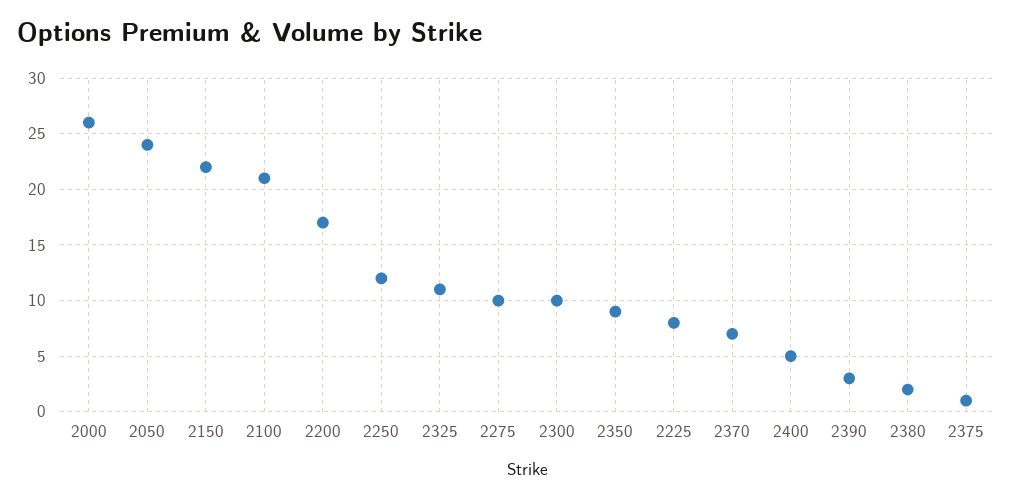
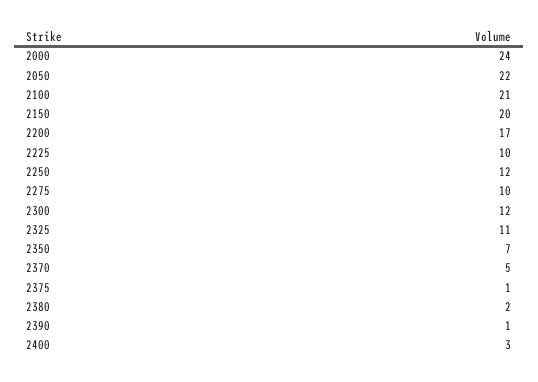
  {
-   "2000": 26,
+   "2000": 24,
-   "2050": 24,
+   "2050": 22,
-   "2150": 22,
+   "2150": 20,
    "2100": 21,
    "2200": 17,
    "2250": 12,
    "2325": 11,
    "2275": 10,
-   "2300": 10,
+   "2300": 12,
-   "2350": 9,
+   "2350": 7,
-   "2225": 8,
+   "2225": 10,
-   "2370": 7,
+   "2370": 5,
-   "2400": 5,
+   "2400": 3,
-   "2390": 3,
+   "2390": 1,
    "2380": 2,
    "2375": 1
  }

